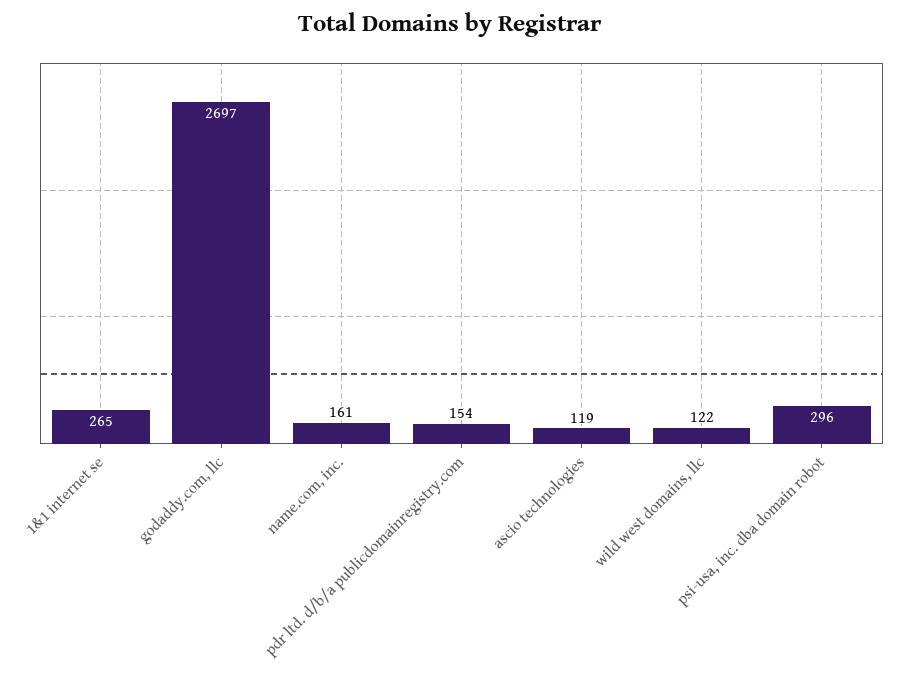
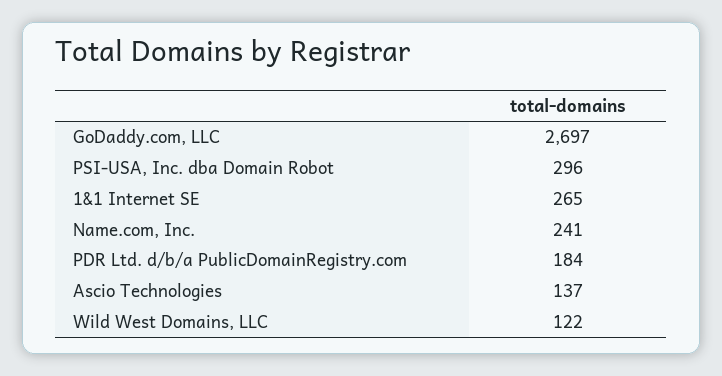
  {
    "1&1 internet se": 265,
    "godaddy.com, llc": 2697,
-   "name.com, inc.": 161,
+   "name.com, inc.": 241,
-   "pdr ltd. d/b/a publicdomainregistry.com": 154,
+   "pdr ltd. d/b/a publicdomainregistry.com": 184,
-   "ascio technologies": 119,
+   "ascio technologies": 137,
    "wild west domains, llc": 122,
    "psi-usa, inc. dba domain robot": 296
  }

